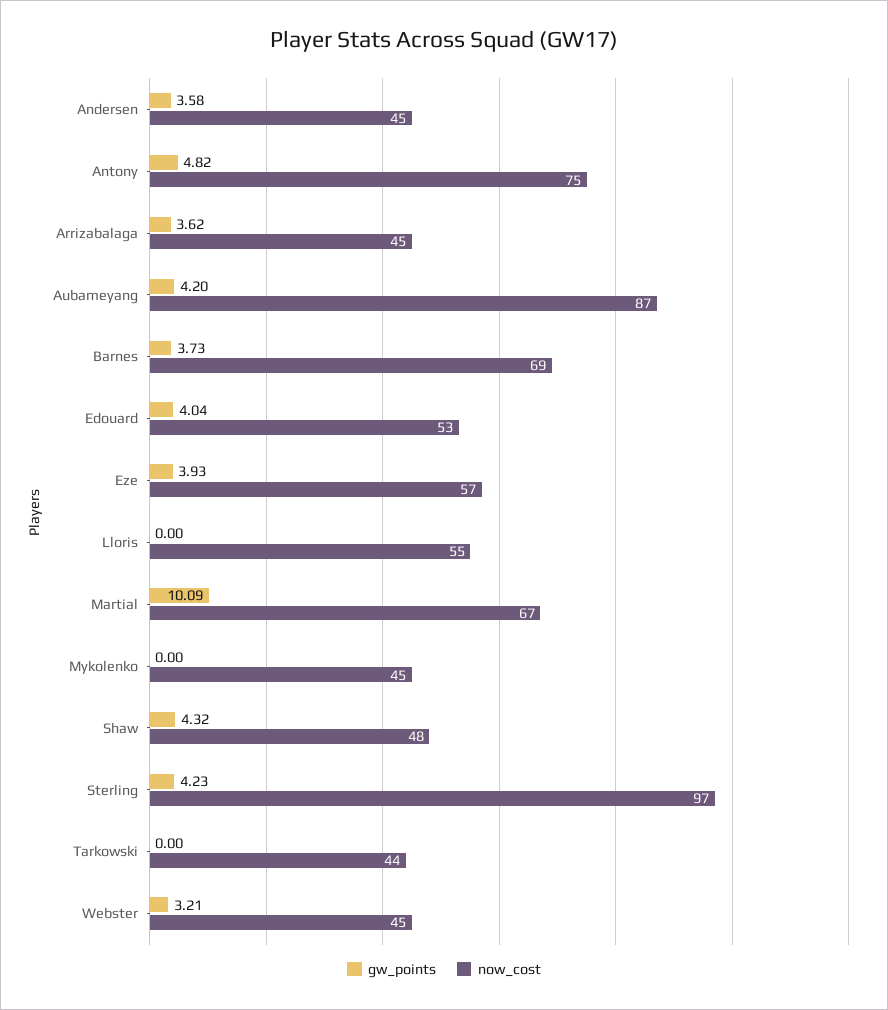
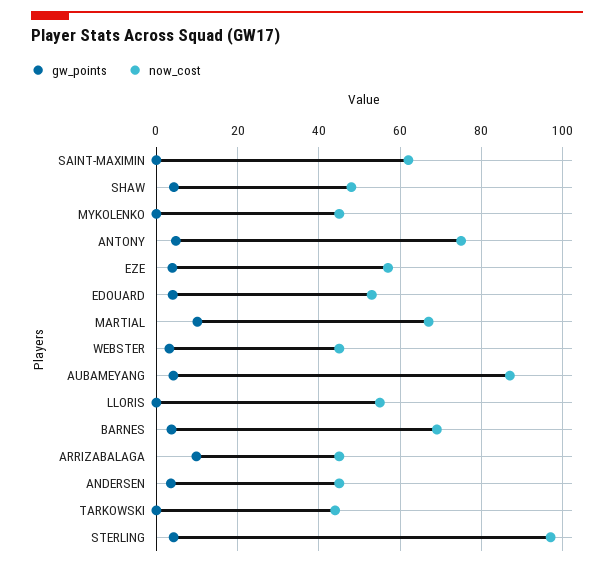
  {
    "gw_points": {
      "Andersen": 3.58,
      "Antony": 4.82,
-     "Arrizabalaga": 3.62,
+     "Arrizabalaga": 10,
      "Aubameyang": 4.2,
      "Barnes": 3.73,
      "Edouard": 4.04,
      "Eze": 3.93,
      "Lloris": 0,
      "Martial": 10.09,
      "Mykolenko": 0,
      "Shaw": 4.32,
      "Sterling": 4.23,
      "Tarkowski": 0,
-     "Webster": 3.21
+     "Webster": 3.21,
+     "SAINT-MAXIMIN": 0
    },
    "now_cost": {
      "Andersen": 45,
      "Antony": 75,
      "Arrizabalaga": 45,
      "Aubameyang": 87,
      "Barnes": 69,
      "Edouard": 53,
      "Eze": 57,
      "Lloris": 55,
      "Martial": 67,
      "Mykolenko": 45,
      "Shaw": 48,
      "Sterling": 97,
      "Tarkowski": 44,
-     "Webster": 45
+     "Webster": 45,
+     "SAINT-MAXIMIN": 62
    }
  }

